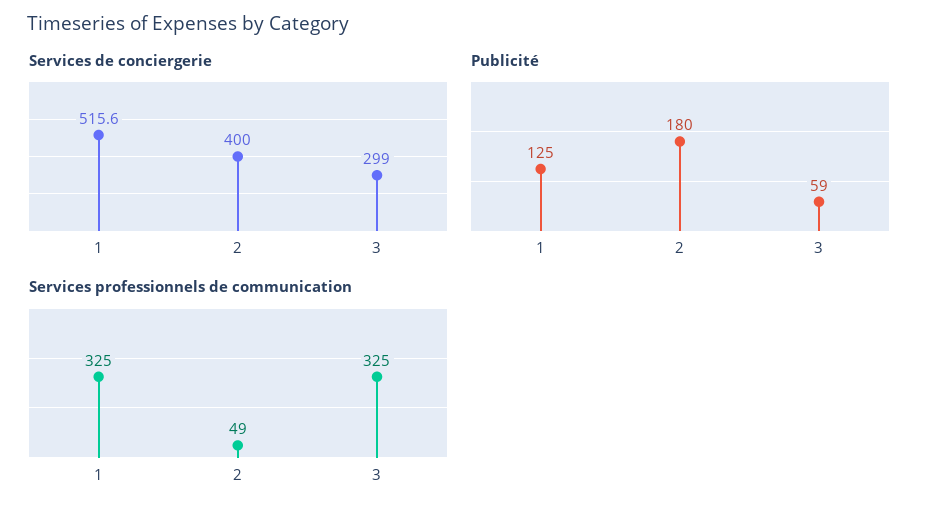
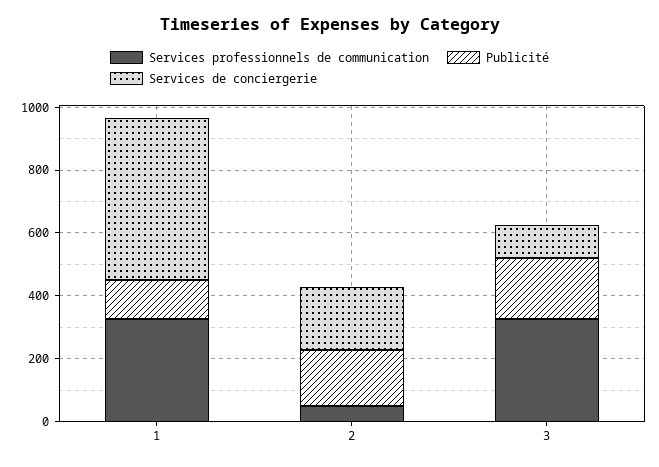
  {
    "Services de conciergerie": {
      "1": 515.6,
-     "2": 400,
+     "2": 200,
-     "3": 299
+     "3": 100
    },
    "Publicité": {
      "1": 125,
      "2": 180,
-     "3": 59
+     "3": 200
    },
    "Services professionnels de communication": {
      "1": 325,
      "2": 49,
      "3": 325
    }
  }

